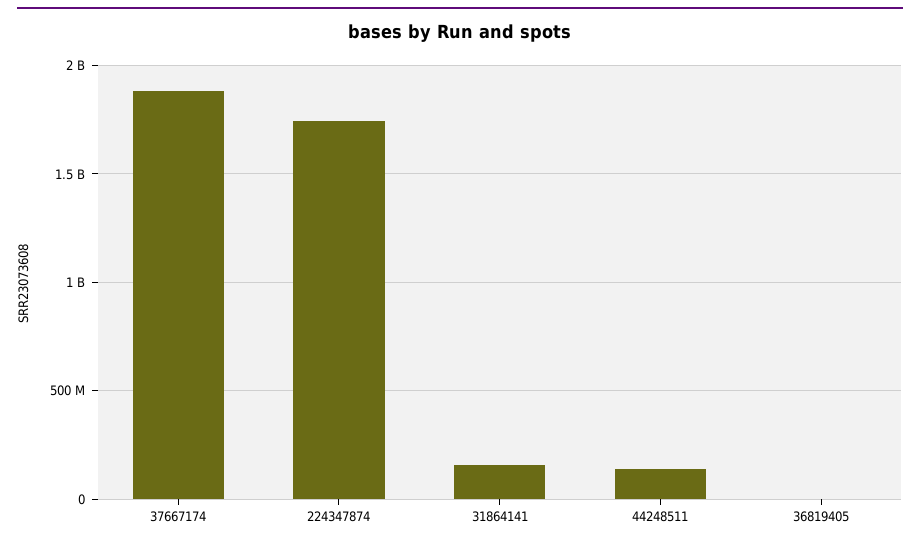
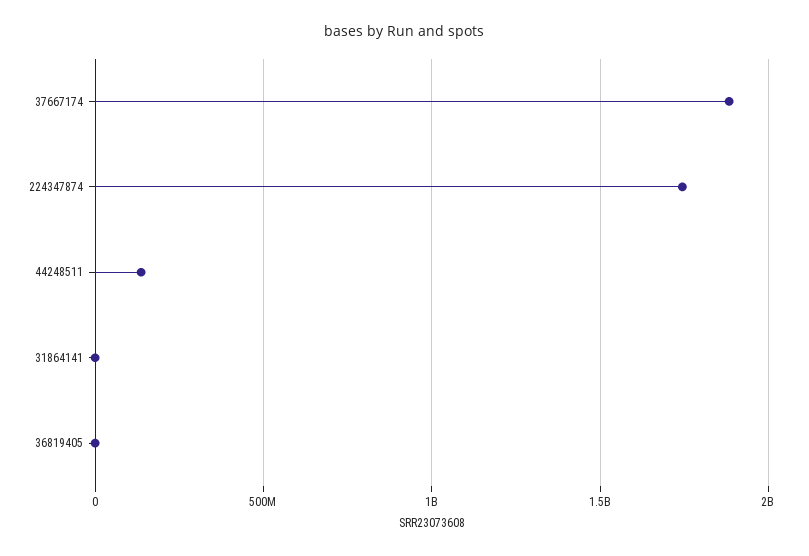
  {
    "37667174": 1900000000,
    "224347874": 1750000000,
-   "31864141": 150000000,
+   "31864141": 0,
    "44248511": 150000000,
    "36819405": 0
  }

